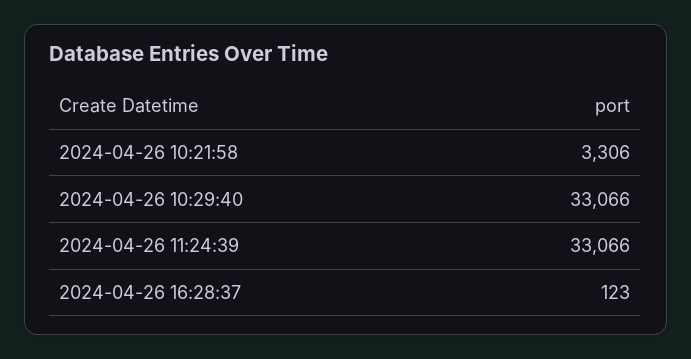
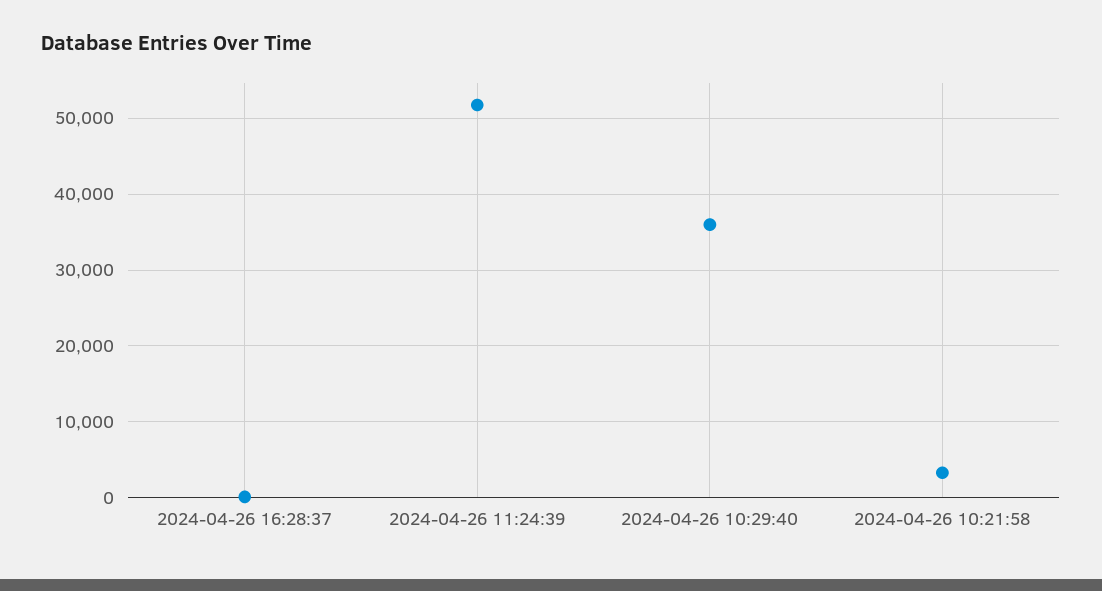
  {
    "2024-04-26 10:21:58": 3306,
-   "2024-04-26 10:29:40": 33066,
+   "2024-04-26 10:29:40": 36000,
-   "2024-04-26 11:24:39": 33066,
+   "2024-04-26 11:24:39": 52000,
    "2024-04-26 16:28:37": 123
  }

